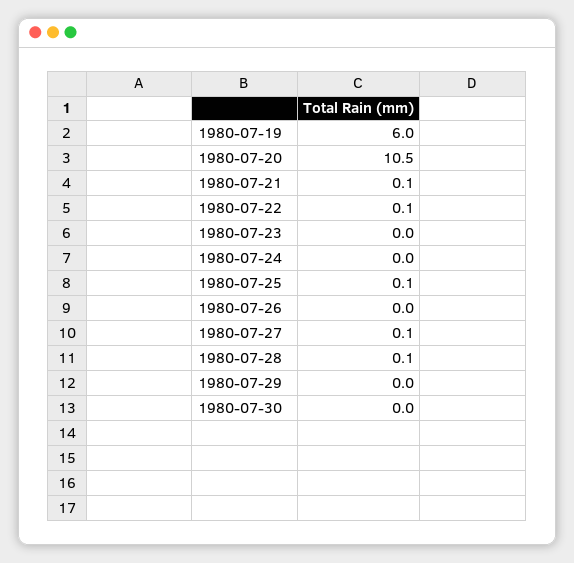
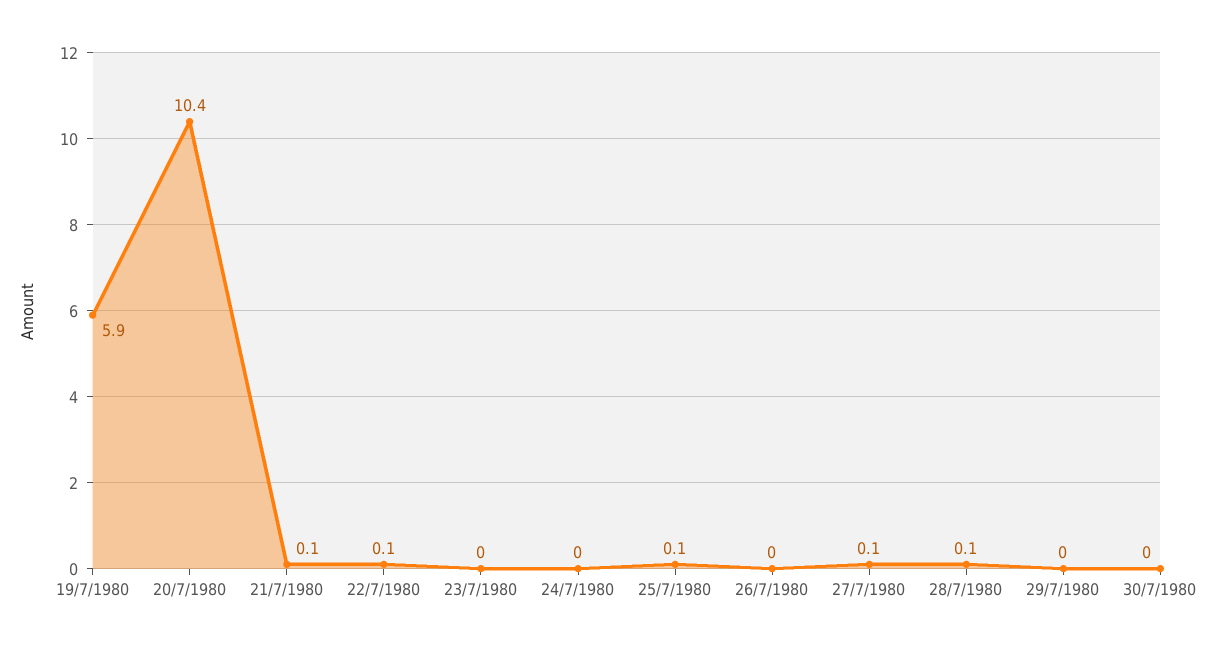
  {
-   "1980-07-19": 6,
+   "1980-07-19": 5.9,
-   "1980-07-20": 10.5,
+   "1980-07-20": 10.4,
    "1980-07-21": 0.1,
    "1980-07-22": 0.1,
    "1980-07-23": 0,
    "1980-07-24": 0,
    "1980-07-25": 0.1,
    "1980-07-26": 0,
    "1980-07-27": 0.1,
    "1980-07-28": 0.1,
    "1980-07-29": 0,
    "1980-07-30": 0
  }

